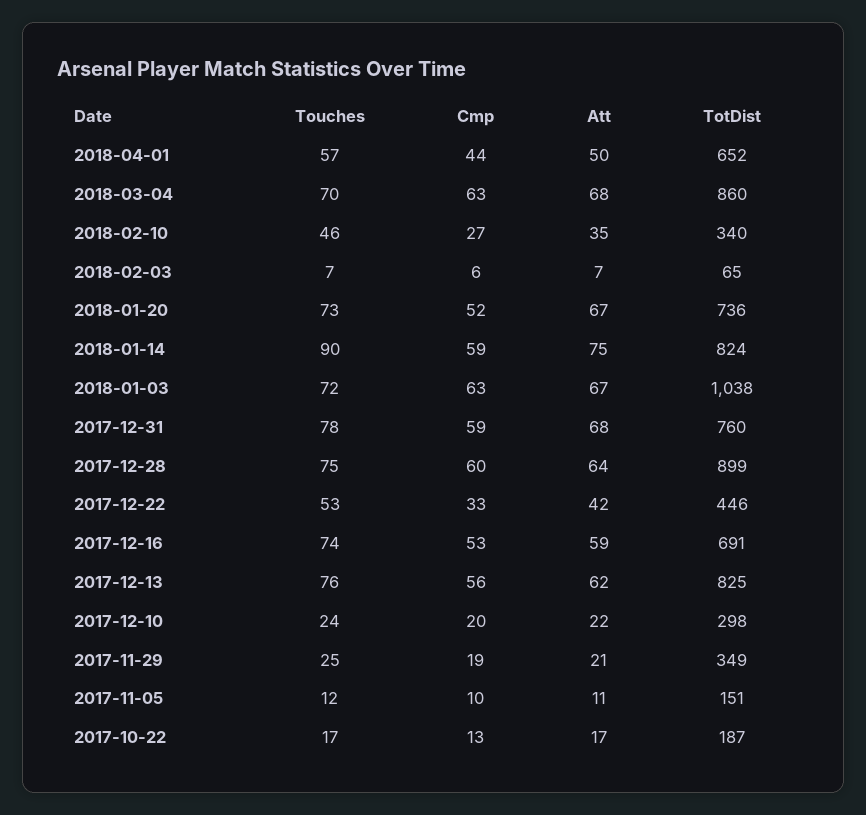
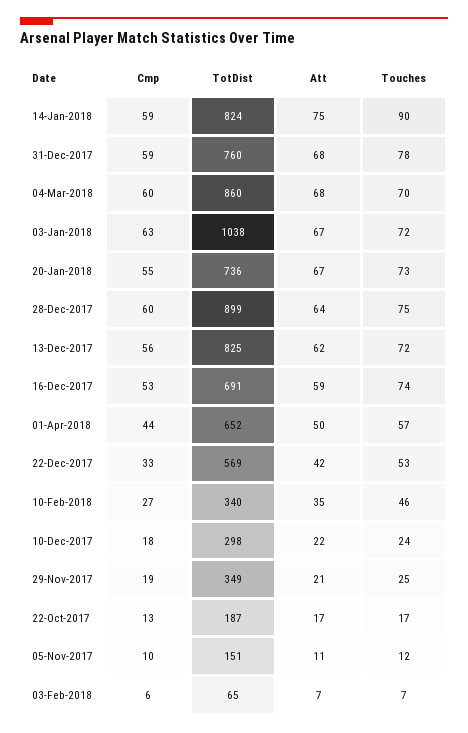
  {
    "Touches": {
      "2018-04-01": 57,
      "2018-03-04": 70,
      "2018-02-10": 46,
      "2018-02-03": 7,
      "2018-01-20": 73,
      "2018-01-14": 90,
      "2018-01-03": 72,
      "2017-12-31": 78,
      "2017-12-28": 75,
      "2017-12-22": 53,
      "2017-12-16": 74,
-     "2017-12-13": 76,
+     "2017-12-13": 72,
      "2017-12-10": 24,
      "2017-11-29": 25,
      "2017-11-05": 12,
      "2017-10-22": 17
    },
    "Cmp": {
      "2018-04-01": 44,
-     "2018-03-04": 63,
+     "2018-03-04": 60,
      "2018-02-10": 27,
      "2018-02-03": 6,
-     "2018-01-20": 52,
+     "2018-01-20": 55,
      "2018-01-14": 59,
      "2018-01-03": 63,
      "2017-12-31": 59,
      "2017-12-28": 60,
      "2017-12-22": 33,
      "2017-12-16": 53,
      "2017-12-13": 56,
-     "2017-12-10": 20,
+     "2017-12-10": 18,
      "2017-11-29": 19,
      "2017-11-05": 10,
      "2017-10-22": 13
    },
    "Att": {
      "2018-04-01": 50,
      "2018-03-04": 68,
      "2018-02-10": 35,
      "2018-02-03": 7,
      "2018-01-20": 67,
      "2018-01-14": 75,
      "2018-01-03": 67,
      "2017-12-31": 68,
      "2017-12-28": 64,
      "2017-12-22": 42,
      "2017-12-16": 59,
      "2017-12-13": 62,
      "2017-12-10": 22,
      "2017-11-29": 21,
      "2017-11-05": 11,
      "2017-10-22": 17
    },
    "TotDist": {
      "2018-04-01": 652,
      "2018-03-04": 860,
      "2018-02-10": 340,
      "2018-02-03": 65,
      "2018-01-20": 736,
      "2018-01-14": 824,
      "2018-01-03": 1038,
      "2017-12-31": 760,
      "2017-12-28": 899,
-     "2017-12-22": 446,
+     "2017-12-22": 569,
      "2017-12-16": 691,
      "2017-12-13": 825,
      "2017-12-10": 298,
      "2017-11-29": 349,
      "2017-11-05": 151,
      "2017-10-22": 187
    }
  }

